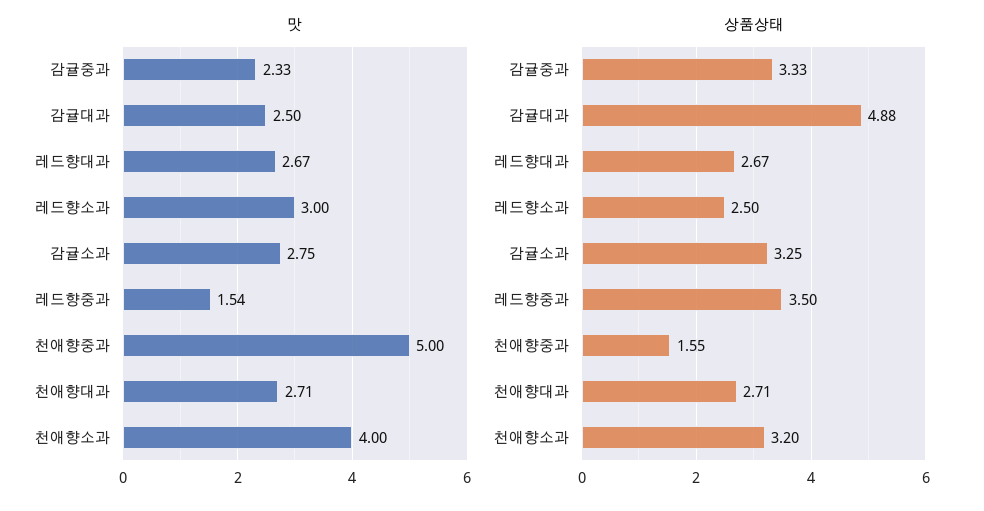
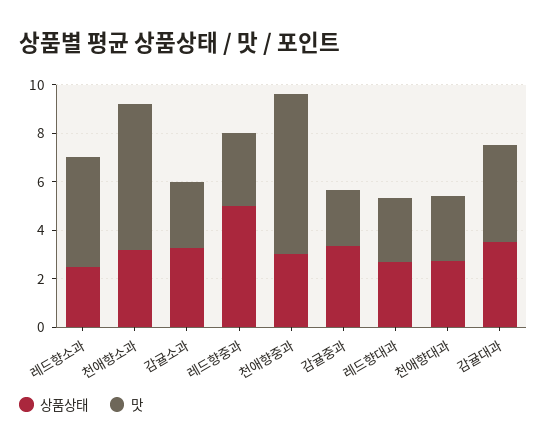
  {
    "맛": {
      "감귤중과": 2.33,
-     "감귤대과": 2.5,
+     "감귤대과": 4,
      "레드향대과": 2.67,
-     "레드향소과": 3,
+     "레드향소과": 4.5,
      "감귤소과": 2.75,
-     "레드향중과": 1.54,
+     "레드향중과": 3,
-     "천애향중과": 5,
+     "천애향중과": 6.5,
      "천애향대과": 2.71,
-     "천애향소과": 4
+     "천애향소과": 6
    },
    "상품상태": {
      "감귤중과": 3.33,
-     "감귤대과": 4.88,
+     "감귤대과": 3.5,
      "레드향대과": 2.67,
      "레드향소과": 2.5,
      "감귤소과": 3.25,
-     "레드향중과": 3.5,
+     "레드향중과": 5,
-     "천애향중과": 1.55,
+     "천애향중과": 3,
      "천애향대과": 2.71,
      "천애향소과": 3.2
    }
  }

